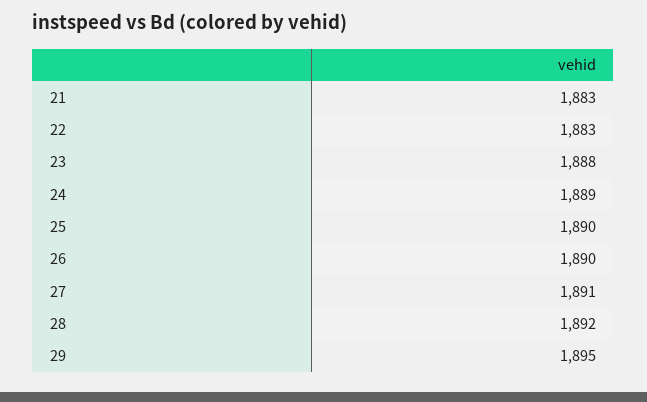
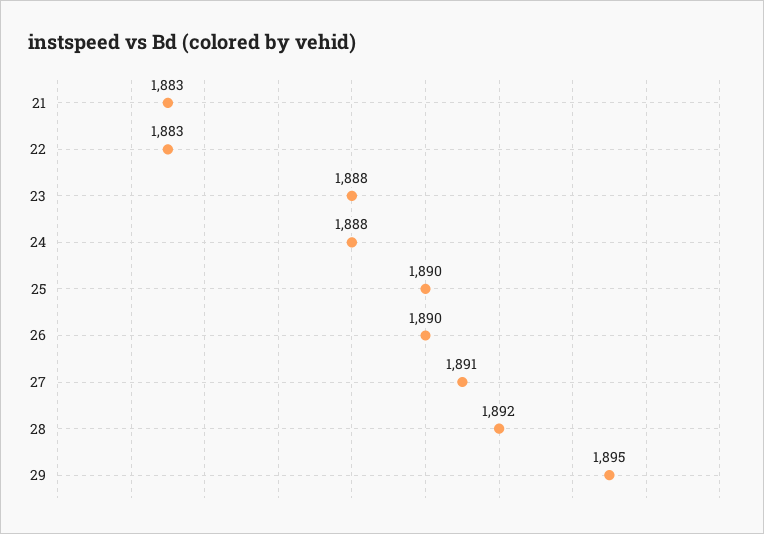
  {
    "21": 1883,
    "22": 1883,
    "23": 1888,
-   "24": 1889,
+   "24": 1888,
    "25": 1890,
    "26": 1890,
    "27": 1891,
    "28": 1892,
    "29": 1895
  }

